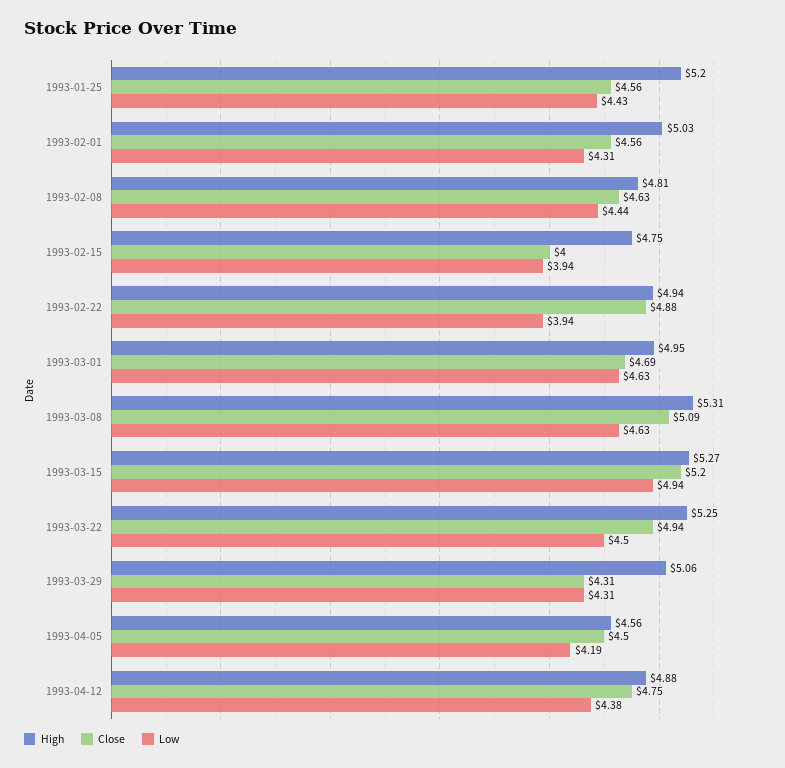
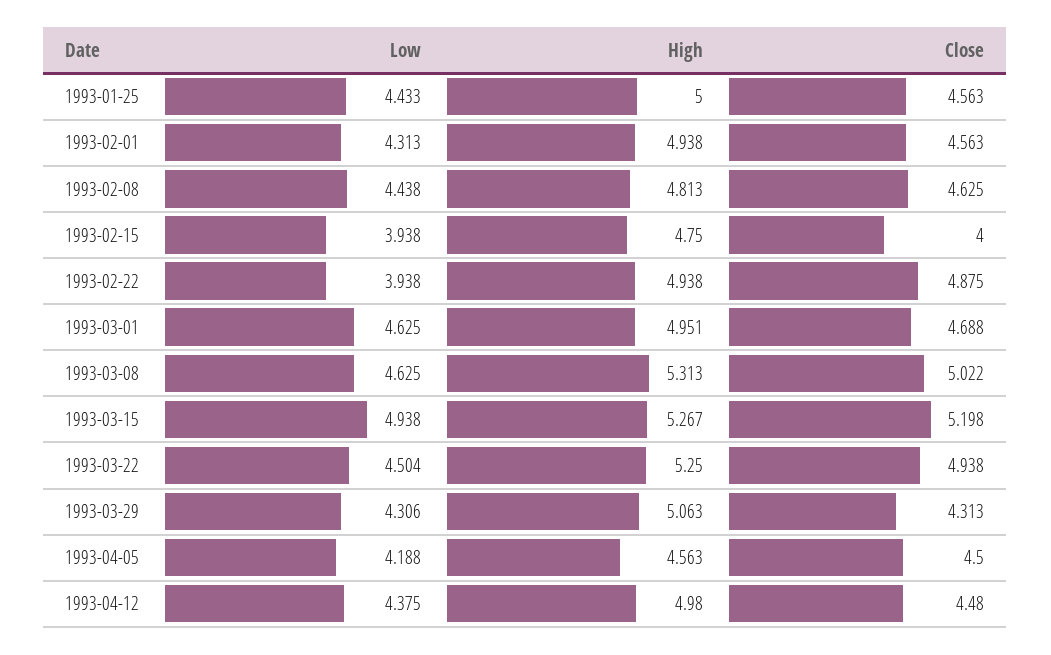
  {
    "High": {
-     "1993-01-25": 5.2,
+     "1993-01-25": 5,
-     "1993-02-01": 5.03,
+     "1993-02-01": 4.938,
      "1993-02-08": 4.813,
      "1993-02-15": 4.75,
      "1993-02-22": 4.938,
      "1993-03-01": 4.951,
      "1993-03-08": 5.313,
      "1993-03-15": 5.267,
      "1993-03-22": 5.25,
      "1993-03-29": 5.063,
      "1993-04-05": 4.563,
-     "1993-04-12": 4.88
+     "1993-04-12": 4.98
    },
    "Close": {
      "1993-01-25": 4.563,
      "1993-02-01": 4.563,
      "1993-02-08": 4.625,
      "1993-02-15": 4,
      "1993-02-22": 4.875,
      "1993-03-01": 4.688,
-     "1993-03-08": 5.09,
+     "1993-03-08": 5.022,
      "1993-03-15": 5.198,
      "1993-03-22": 4.938,
      "1993-03-29": 4.313,
      "1993-04-05": 4.5,
-     "1993-04-12": 4.75
+     "1993-04-12": 4.48
    },
    "Low": {
      "1993-01-25": 4.433,
      "1993-02-01": 4.313,
      "1993-02-08": 4.438,
      "1993-02-15": 3.938,
      "1993-02-22": 3.938,
      "1993-03-01": 4.625,
      "1993-03-08": 4.625,
      "1993-03-15": 4.938,
      "1993-03-22": 4.504,
      "1993-03-29": 4.306,
      "1993-04-05": 4.188,
      "1993-04-12": 4.375
    }
  }

